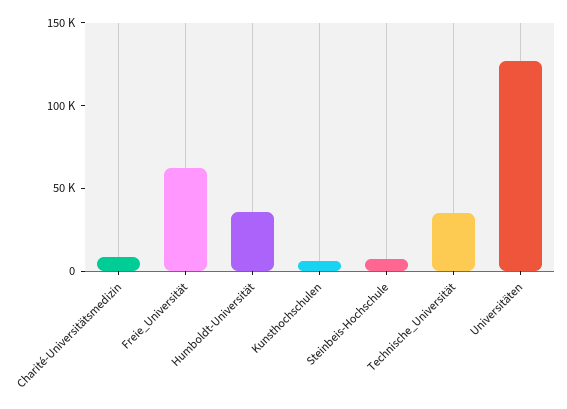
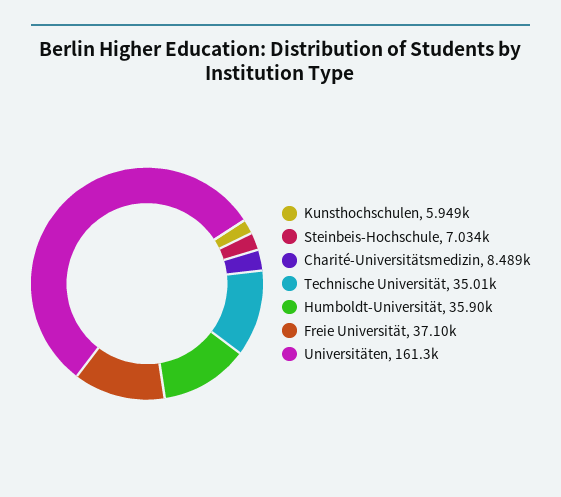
  {
    "Charité-Universitätsmedizin": 8489,
-   "Freie_Universität": 60000,
+   "Freie_Universität": 37100,
    "Humboldt-Universität": 35900,
    "Kunsthochschulen": 5949,
    "Steinbeis-Hochschule": 7034,
    "Technische_Universität": 35010,
-   "Universitäten": 130000
+   "Universitäten": 161300
  }

